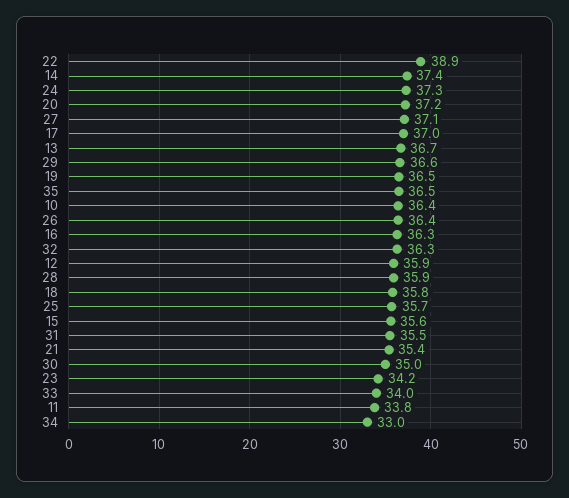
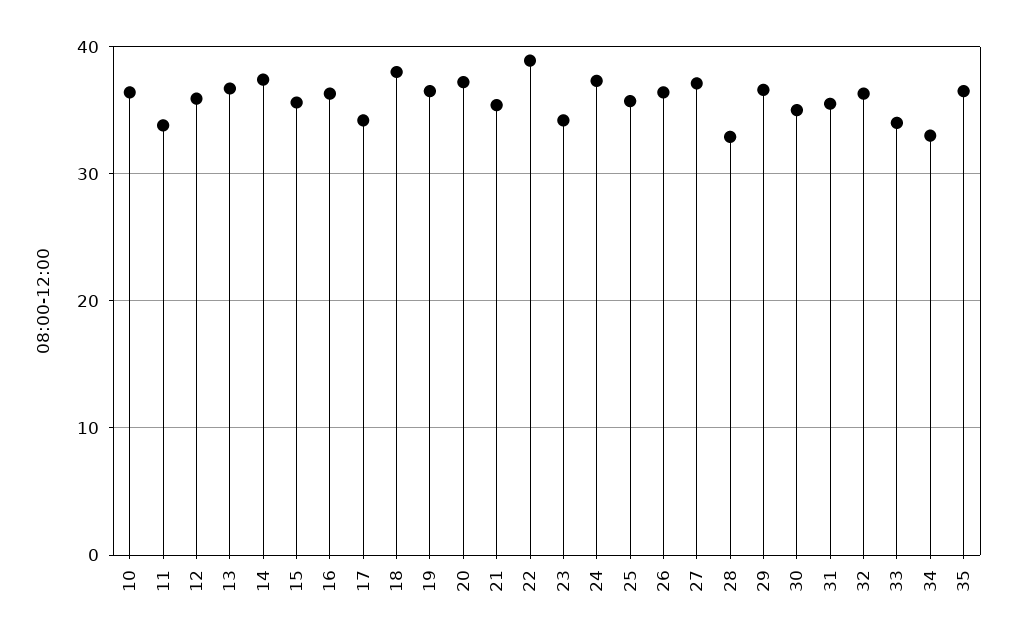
  {
    "22": 38.9,
    "14": 37.4,
    "24": 37.3,
    "20": 37.2,
    "27": 37.1,
-   "17": 37,
+   "17": 34,
    "13": 36.7,
    "29": 36.6,
    "19": 36.5,
    "35": 36.5,
    "10": 36.4,
    "26": 36.4,
    "16": 36.3,
    "32": 36.3,
    "12": 35.9,
-   "28": 35.9,
+   "28": 33,
-   "18": 35.8,
+   "18": 38,
    "25": 35.7,
    "15": 35.6,
    "31": 35.5,
    "21": 35.4,
    "30": 35,
    "23": 34.2,
    "33": 34,
    "11": 33.8,
    "34": 33
  }

